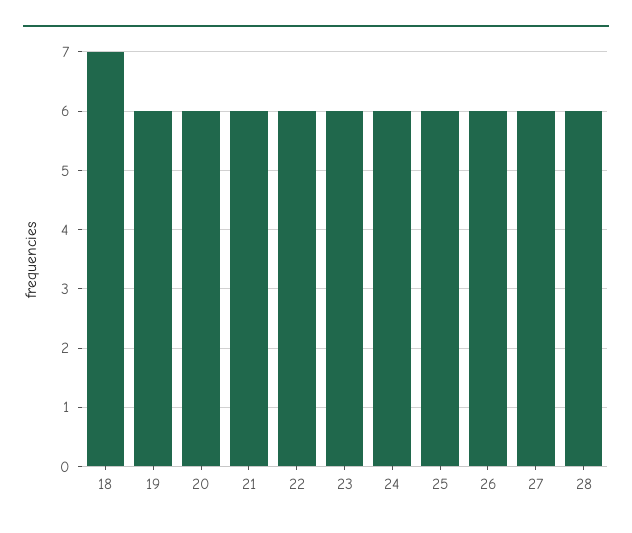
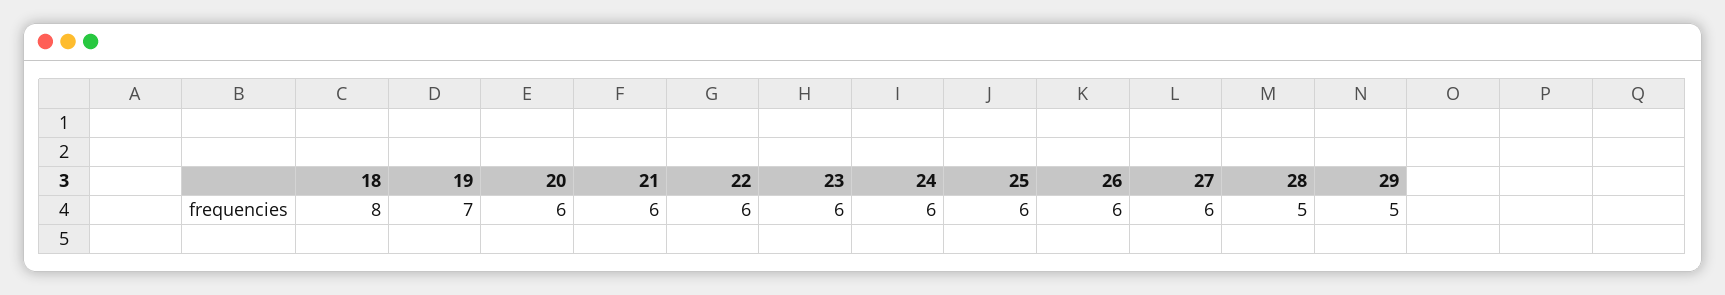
  {
-   "18": 7,
+   "18": 8,
-   "19": 6,
+   "19": 7,
    "20": 6,
    "21": 6,
    "22": 6,
    "23": 6,
    "24": 6,
    "25": 6,
    "26": 6,
    "27": 6,
-   "28": 6
+   "28": 5,
+   "29": 5
  }

